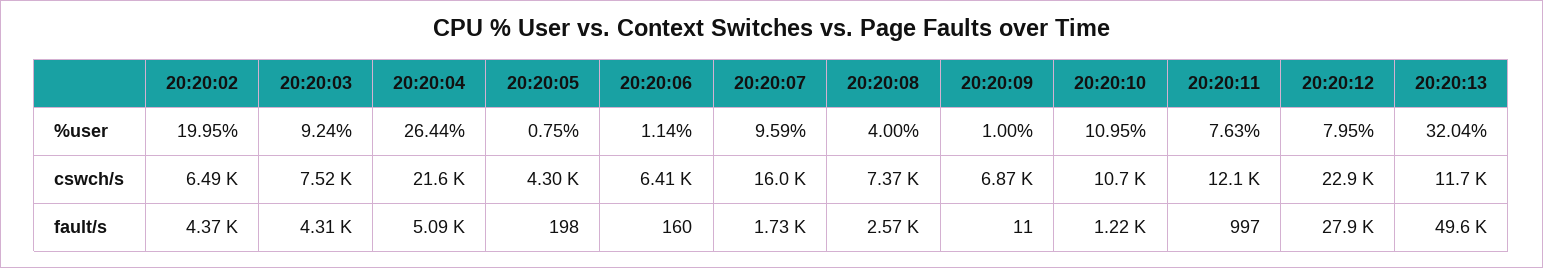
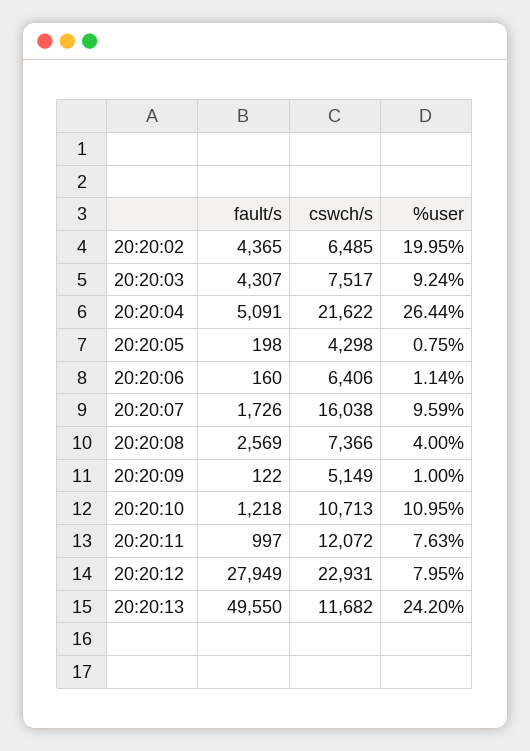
  {
    "20:20:02": {
      "%user": 19.95,
      "cswch/s": 6485,
      "fault/s": 4365
    },
    "20:20:03": {
      "%user": 9.24,
      "cswch/s": 7517,
      "fault/s": 4307
    },
    "20:20:04": {
      "%user": 26.44,
      "cswch/s": 21622,
      "fault/s": 5091
    },
    "20:20:05": {
      "%user": 0.75,
      "cswch/s": 4298,
      "fault/s": 198
    },
    "20:20:06": {
      "%user": 1.14,
      "cswch/s": 6406,
      "fault/s": 160
    },
    "20:20:07": {
      "%user": 9.59,
      "cswch/s": 16038,
      "fault/s": 1726
    },
    "20:20:08": {
      "%user": 4,
      "cswch/s": 7366,
      "fault/s": 2569
    },
    "20:20:09": {
      "%user": 1,
-     "cswch/s": 6870,
+     "cswch/s": 5149,
-     "fault/s": 11
+     "fault/s": 122
    },
    "20:20:10": {
      "%user": 10.95,
      "cswch/s": 10713,
      "fault/s": 1218
    },
    "20:20:11": {
      "%user": 7.63,
      "cswch/s": 12072,
      "fault/s": 997
    },
    "20:20:12": {
      "%user": 7.95,
      "cswch/s": 22931,
      "fault/s": 27949
    },
    "20:20:13": {
-     "%user": 32.04,
+     "%user": 24.2,
      "cswch/s": 11682,
      "fault/s": 49550
    }
  }

